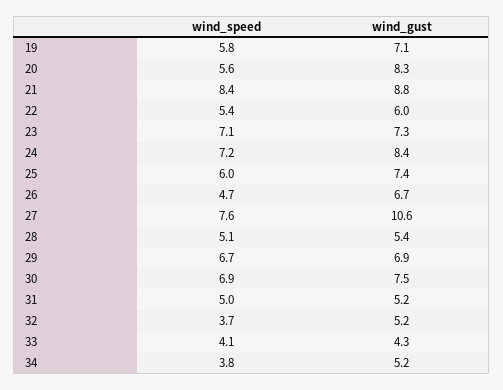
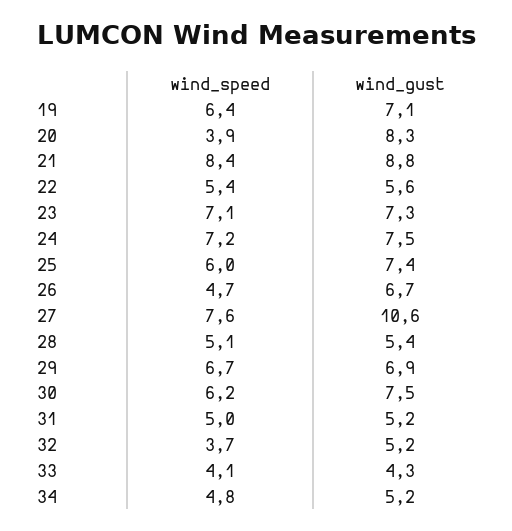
  {
    "wind_speed": {
-     "19": 5.8,
+     "19": 6.4,
-     "20": 5.6,
+     "20": 3.9,
      "21": 8.4,
      "22": 5.4,
      "23": 7.1,
      "24": 7.2,
      "25": 6,
      "26": 4.7,
      "27": 7.6,
      "28": 5.1,
      "29": 6.7,
-     "30": 6.9,
+     "30": 6.2,
      "31": 5,
      "32": 3.7,
      "33": 4.1,
-     "34": 3.8
+     "34": 4.8
    },
    "wind_gust": {
      "19": 7.1,
      "20": 8.3,
      "21": 8.8,
-     "22": 6,
+     "22": 5.6,
      "23": 7.3,
-     "24": 8.4,
+     "24": 7.5,
      "25": 7.4,
      "26": 6.7,
      "27": 10.6,
      "28": 5.4,
      "29": 6.9,
      "30": 7.5,
      "31": 5.2,
      "32": 5.2,
      "33": 4.3,
      "34": 5.2
    }
  }

